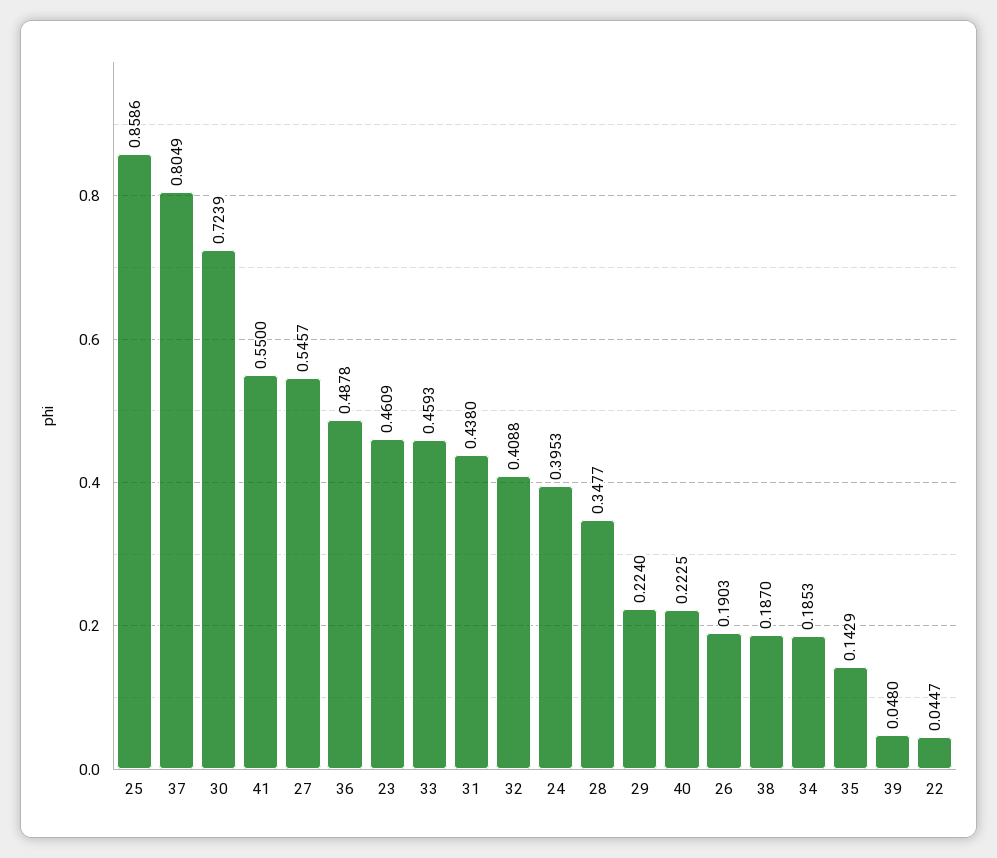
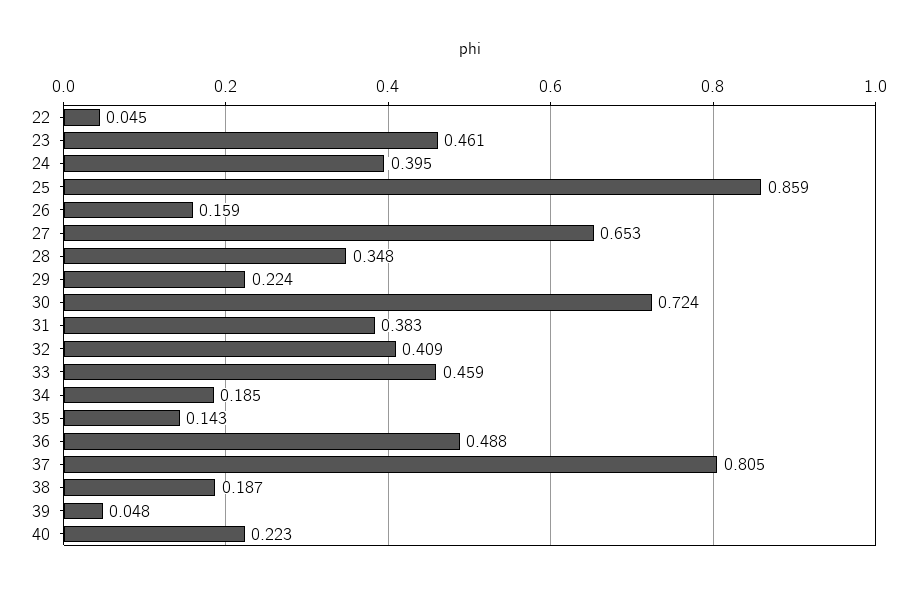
  {
    "25": 0.8586,
    "37": 0.8049,
    "30": 0.7239,
-   "41": 0.55,
-   "27": 0.5457,
+   "27": 0.653,
    "36": 0.4878,
    "23": 0.4609,
    "33": 0.4593,
-   "31": 0.438,
+   "31": 0.383,
    "32": 0.4088,
    "24": 0.3953,
    "28": 0.3477,
    "29": 0.224,
    "40": 0.2225,
-   "26": 0.1903,
+   "26": 0.159,
    "38": 0.187,
    "34": 0.1853,
    "35": 0.1429,
    "39": 0.048,
    "22": 0.0447
  }

